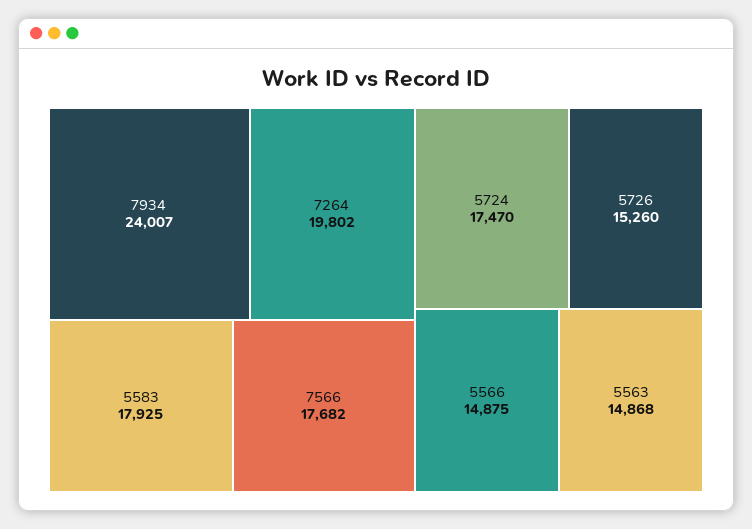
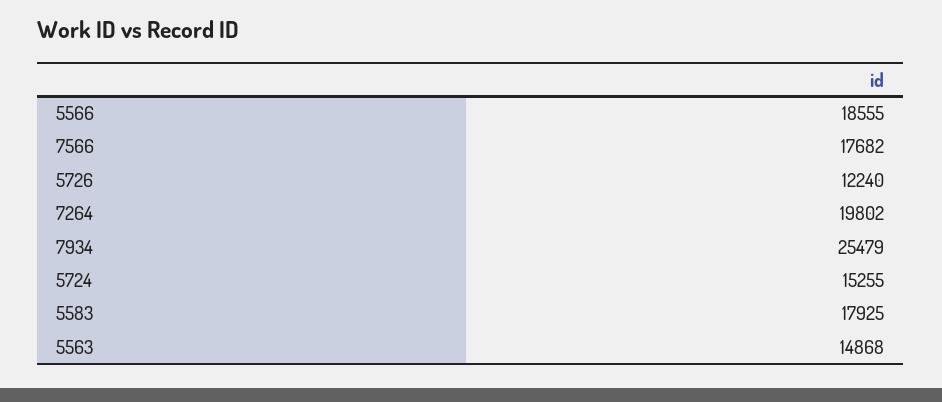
  {
-   "7934": 24007,
+   "7934": 25479,
    "7264": 19802,
    "5583": 17925,
    "7566": 17682,
-   "5724": 17470,
+   "5724": 15255,
-   "5726": 15260,
+   "5726": 12240,
-   "5566": 14875,
+   "5566": 18555,
    "5563": 14868
  }

